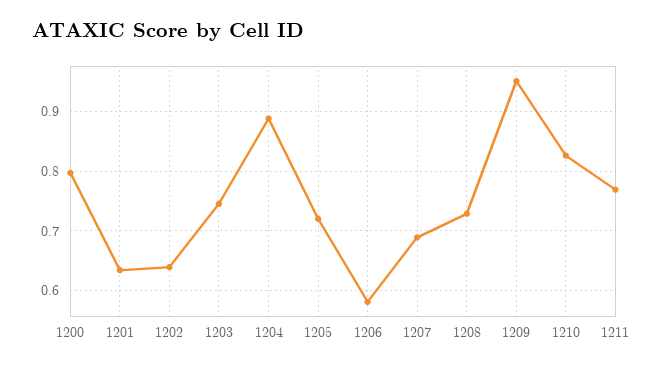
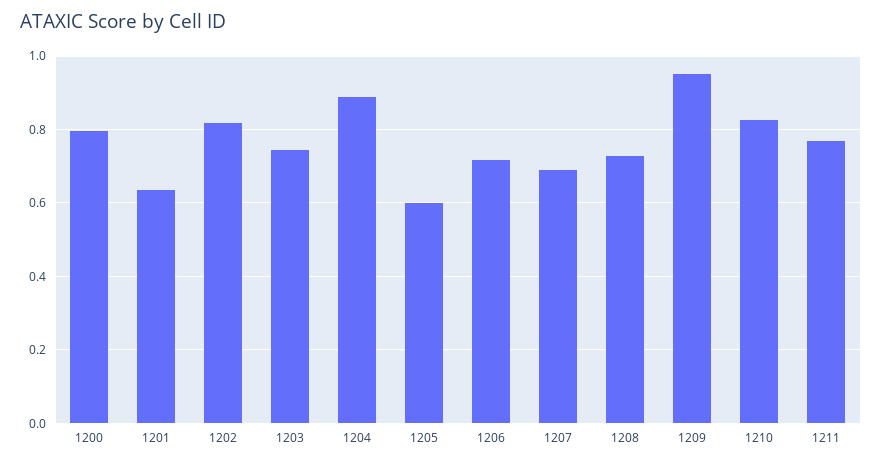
  {
    "1200": 0.8,
    "1201": 0.64,
-   "1202": 0.64,
+   "1202": 0.82,
    "1203": 0.74,
    "1204": 0.88,
-   "1205": 0.72,
+   "1205": 0.6,
-   "1206": 0.58,
+   "1206": 0.72,
    "1207": 0.68,
    "1208": 0.72,
    "1209": 0.96,
    "1210": 0.82,
    "1211": 0.76
  }

